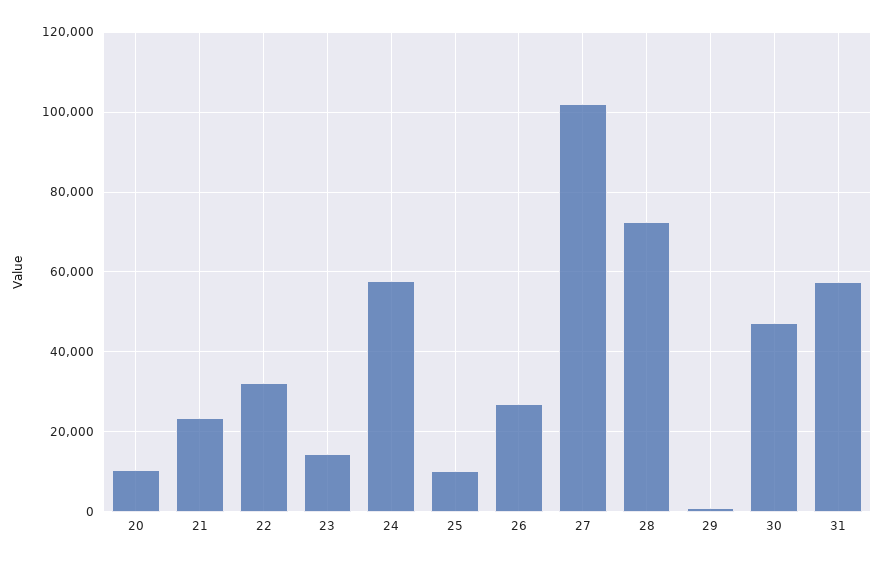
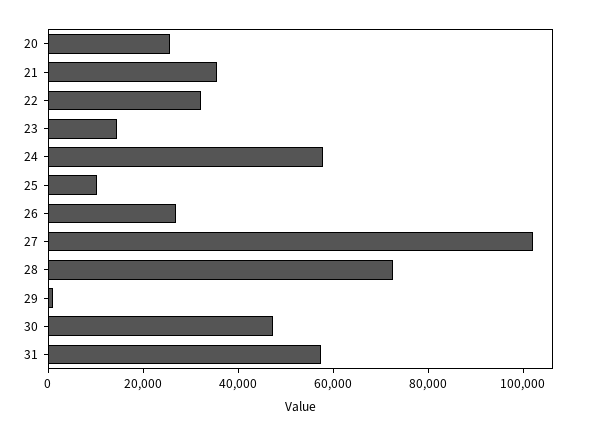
  {
-   "20": 10000,
+   "20": 25000,
-   "21": 24000,
+   "21": 35000,
    "22": 32000,
    "23": 14000,
    "24": 58000,
    "25": 10000,
    "26": 26000,
    "27": 102000,
    "28": 72000,
    "29": 0,
    "30": 48000,
    "31": 58000
  }

